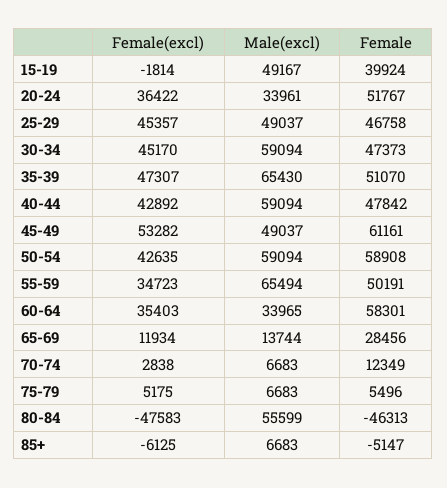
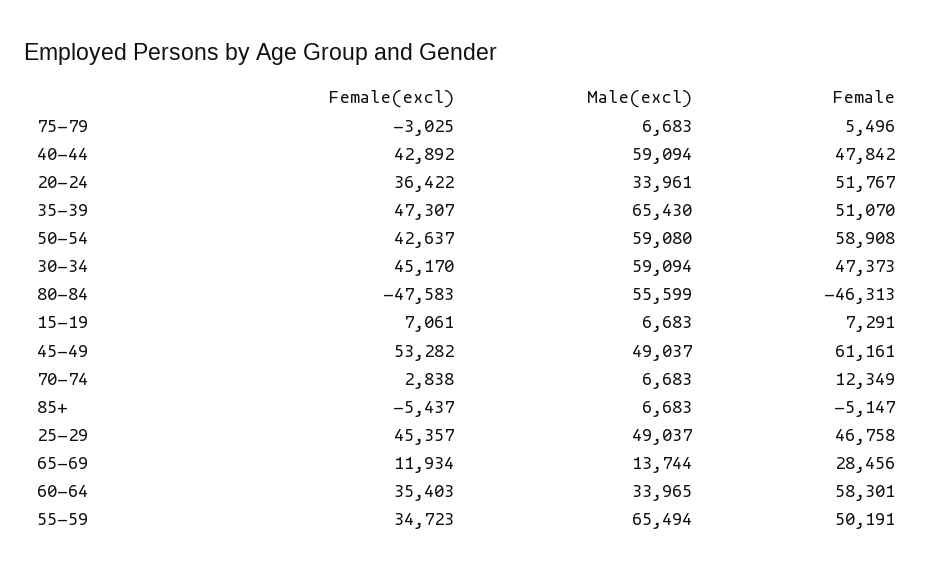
  {
    "Female(excl)": {
-     "15-19": -1814,
+     "15-19": 7061,
      "20-24": 36422,
      "25-29": 45357,
      "30-34": 45170,
      "35-39": 47307,
      "40-44": 42892,
      "45-49": 53282,
-     "50-54": 42635,
+     "50-54": 42637,
      "55-59": 34723,
      "60-64": 35403,
      "65-69": 11934,
      "70-74": 2838,
-     "75-79": 5175,
+     "75-79": -3025,
      "80-84": -47583,
-     "85+": -6125
+     "85+": -5437
    },
    "Male(excl)": {
-     "15-19": 49167,
+     "15-19": 6683,
      "20-24": 33961,
      "25-29": 49037,
      "30-34": 59094,
      "35-39": 65430,
      "40-44": 59094,
      "45-49": 49037,
-     "50-54": 59094,
+     "50-54": 59080,
      "55-59": 65494,
      "60-64": 33965,
      "65-69": 13744,
      "70-74": 6683,
      "75-79": 6683,
      "80-84": 55599,
      "85+": 6683
    },
    "Female": {
-     "15-19": 39924,
+     "15-19": 7291,
      "20-24": 51767,
      "25-29": 46758,
      "30-34": 47373,
      "35-39": 51070,
      "40-44": 47842,
      "45-49": 61161,
      "50-54": 58908,
      "55-59": 50191,
      "60-64": 58301,
      "65-69": 28456,
      "70-74": 12349,
      "75-79": 5496,
      "80-84": -46313,
      "85+": -5147
    }
  }

